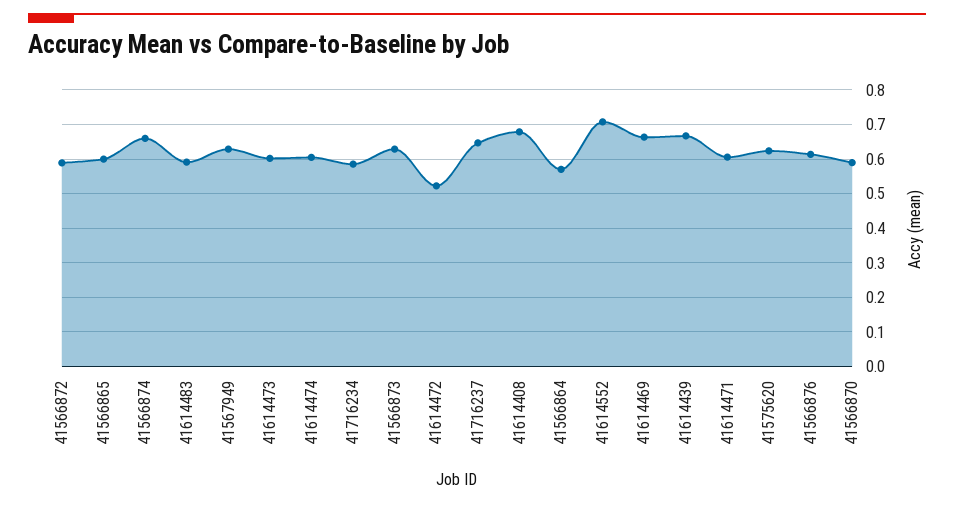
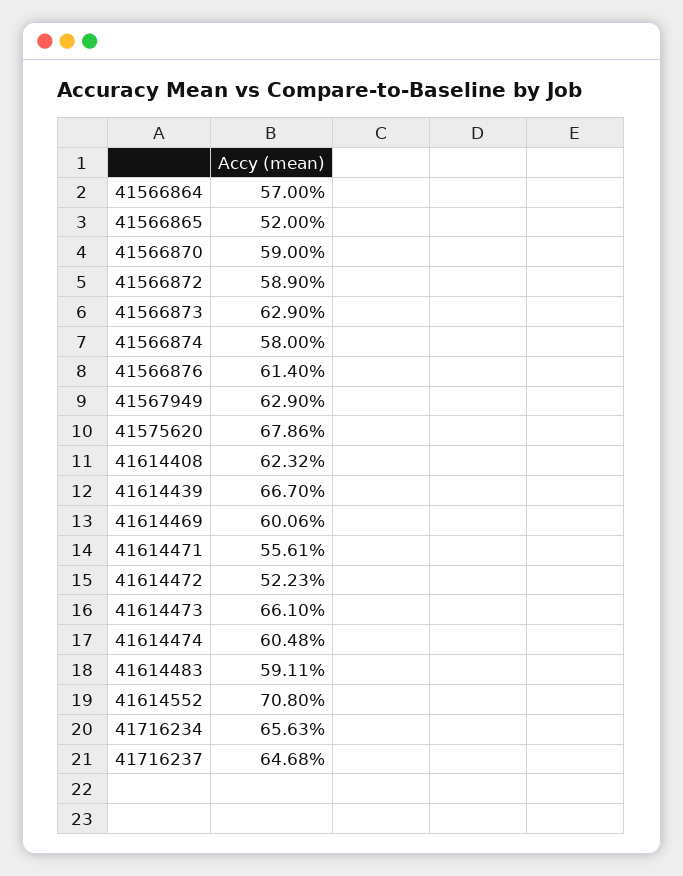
  {
    "41566872": 0.589,
-   "41566865": 0.6,
+   "41566865": 0.52,
-   "41566874": 0.66,
+   "41566874": 0.58,
    "41614483": 0.5911,
    "41567949": 0.629,
-   "41614473": 0.6,
+   "41614473": 0.661,
    "41614474": 0.6048,
-   "41716234": 0.58,
+   "41716234": 0.6563,
    "41566873": 0.629,
    "41614472": 0.5223,
    "41716237": 0.6468,
-   "41614408": 0.68,
+   "41614408": 0.6232,
    "41566864": 0.57,
    "41614552": 0.708,
-   "41614469": 0.66,
+   "41614469": 0.6006,
    "41614439": 0.667,
-   "41614471": 0.6,
+   "41614471": 0.5561,
-   "41575620": 0.62,
+   "41575620": 0.6786,
    "41566876": 0.614,
    "41566870": 0.59
  }

